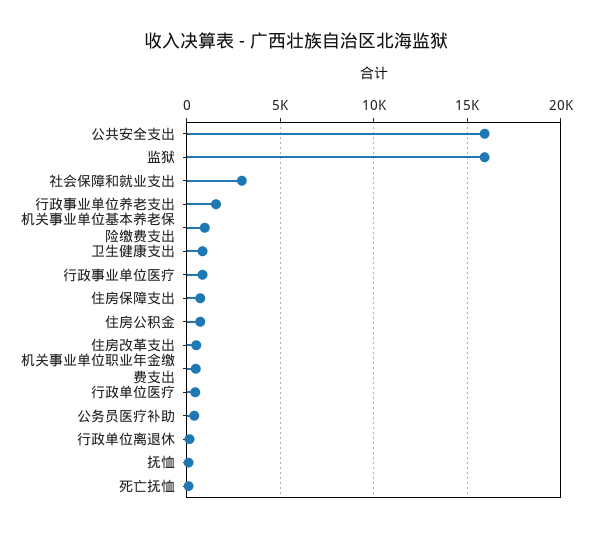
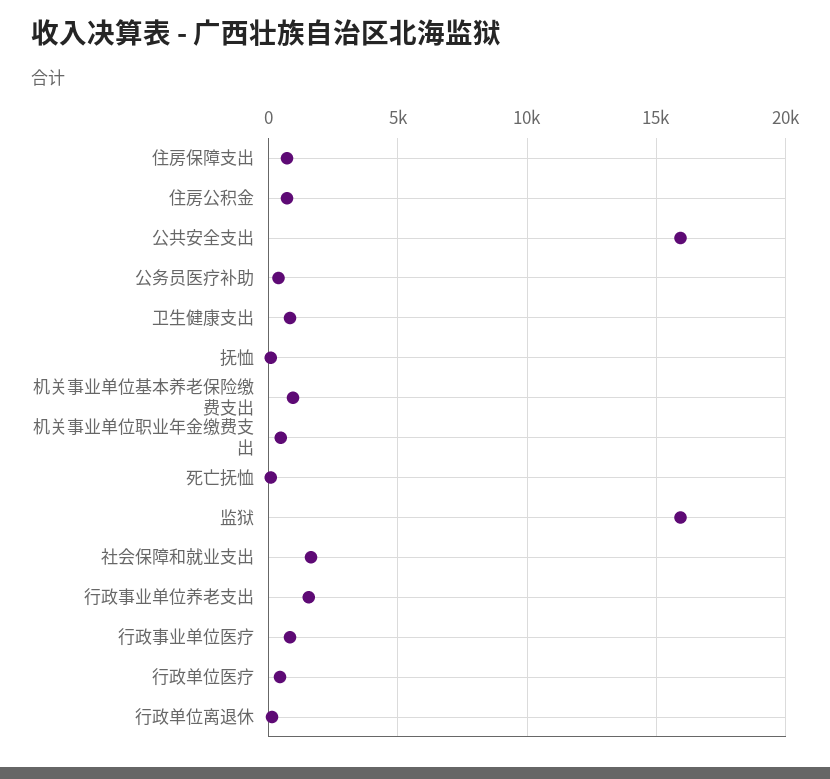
  {
    "公共安全支出": 16000,
    "监狱": 16000,
-   "社会保障和就业支出": 3000,
+   "社会保障和就业支出": 1500,
    "行政事业单位养老支出": 1500,
    "机关事业单位基本养老保险缴费支出": 1000,
    "卫生健康支出": 1000,
    "行政事业单位医疗": 1000,
    "住房保障支出": 500,
    "住房公积金": 500,
-   "住房改革支出": 500,
    "机关事业单位职业年金缴费支出": 500,
    "行政单位医疗": 500,
    "公务员医疗补助": 500,
    "行政单位离退休": 0,
    "抚恤": 0,
    "死亡抚恤": 0
  }

